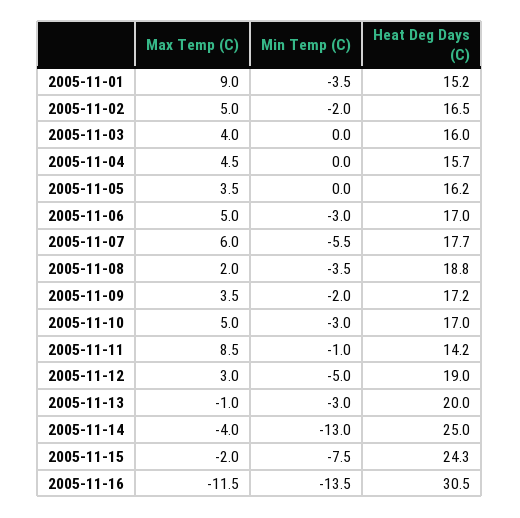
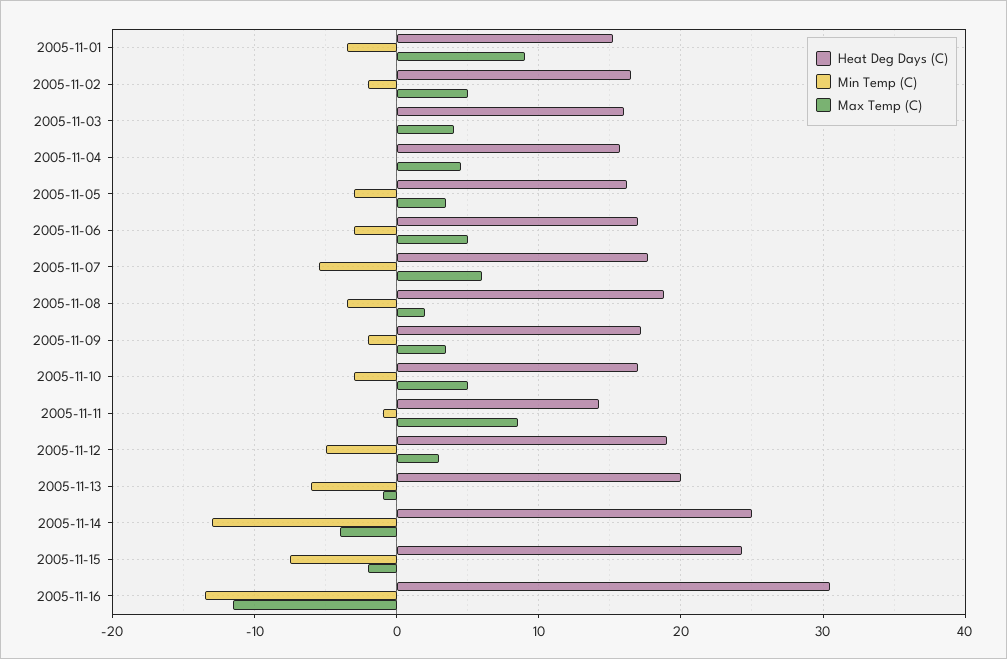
  {
    "Max Temp (C)": {
      "2005-11-01": 9,
      "2005-11-02": 5,
      "2005-11-03": 4,
      "2005-11-04": 4.5,
      "2005-11-05": 3.5,
      "2005-11-06": 5,
      "2005-11-07": 6,
      "2005-11-08": 2,
      "2005-11-09": 3.5,
      "2005-11-10": 5,
      "2005-11-11": 8.5,
      "2005-11-12": 3,
      "2005-11-13": -1,
      "2005-11-14": -4,
      "2005-11-15": -2,
      "2005-11-16": -11.5
    },
    "Min Temp (C)": {
      "2005-11-01": -3.5,
      "2005-11-02": -2,
      "2005-11-03": 0,
      "2005-11-04": 0,
-     "2005-11-05": 0,
+     "2005-11-05": -3,
      "2005-11-06": -3,
      "2005-11-07": -5.5,
      "2005-11-08": -3.5,
      "2005-11-09": -2,
      "2005-11-10": -3,
      "2005-11-11": -1,
      "2005-11-12": -5,
-     "2005-11-13": -3,
+     "2005-11-13": -6,
      "2005-11-14": -13,
      "2005-11-15": -7.5,
      "2005-11-16": -13.5
    },
    "Heat Deg Days (C)": {
      "2005-11-01": 15.2,
      "2005-11-02": 16.5,
      "2005-11-03": 16,
      "2005-11-04": 15.7,
      "2005-11-05": 16.2,
      "2005-11-06": 17,
      "2005-11-07": 17.7,
      "2005-11-08": 18.8,
      "2005-11-09": 17.2,
      "2005-11-10": 17,
      "2005-11-11": 14.2,
      "2005-11-12": 19,
      "2005-11-13": 20,
      "2005-11-14": 25,
      "2005-11-15": 24.3,
      "2005-11-16": 30.5
    }
  }

